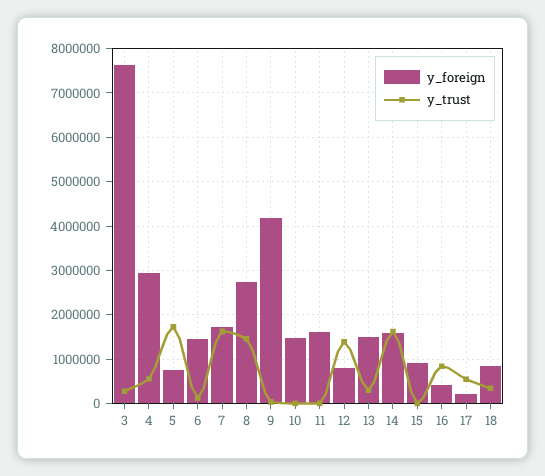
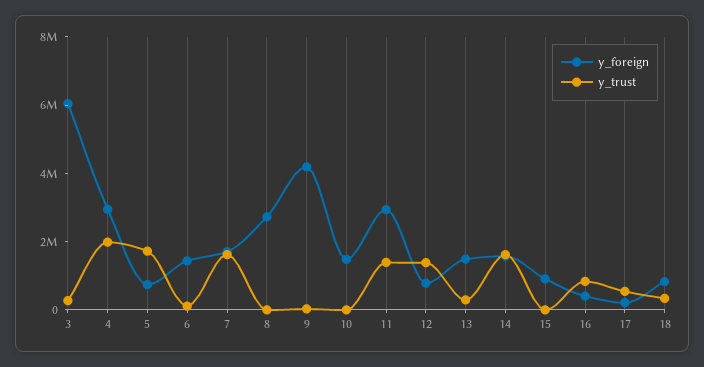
  {
    "y_foreign": {
-     "3": 7600000,
+     "3": 6000000,
      "4": 3000000,
      "5": 800000,
      "6": 1400000,
      "7": 1800000,
      "8": 2800000,
      "9": 4200000,
      "10": 1400000,
-     "11": 1600000,
+     "11": 3000000,
      "12": 800000,
      "13": 1400000,
      "14": 1600000,
      "15": 1000000,
      "16": 400000,
      "17": 200000,
      "18": 800000
    },
    "y_trust": {
      "3": 200000,
-     "4": 600000,
+     "4": 2000000,
      "5": 1800000,
      "6": 200000,
      "7": 1600000,
-     "8": 1400000,
+     "8": 0,
      "9": 0,
      "10": 0,
-     "11": 0,
+     "11": 1500000,
      "12": 1400000,
      "13": 200000,
      "14": 1600000,
      "15": 0,
      "16": 800000,
      "17": 600000,
      "18": 400000
    }
  }

